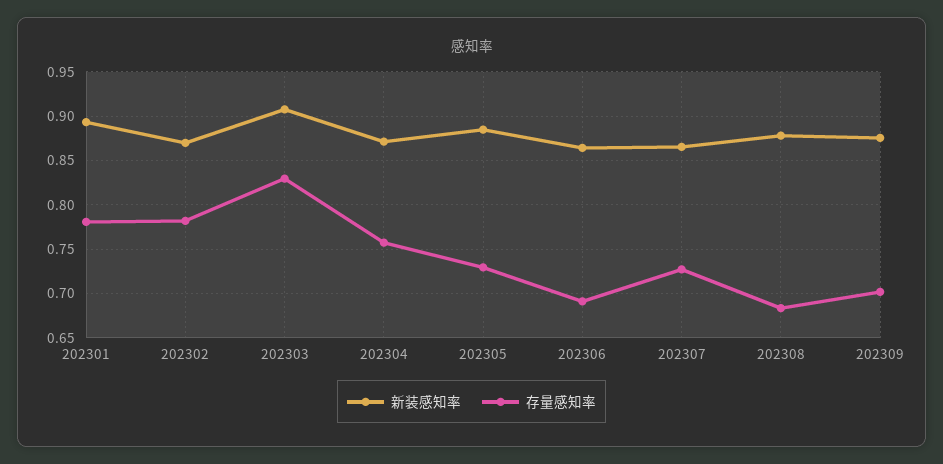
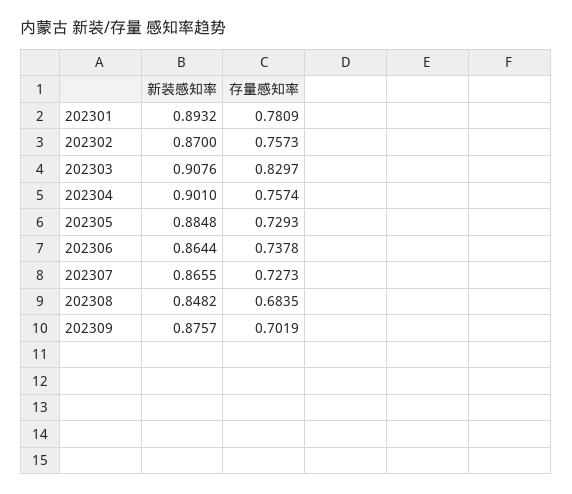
  {
    "新装感知率": {
      "202301": 0.8932,
      "202302": 0.87,
      "202303": 0.9076,
-     "202304": 0.87,
+     "202304": 0.901,
      "202305": 0.8848,
      "202306": 0.8644,
      "202307": 0.8655,
-     "202308": 0.88,
+     "202308": 0.8482,
      "202309": 0.8757
    },
    "存量感知率": {
      "202301": 0.7809,
-     "202302": 0.78,
+     "202302": 0.7573,
      "202303": 0.8297,
      "202304": 0.7574,
      "202305": 0.7293,
-     "202306": 0.69,
+     "202306": 0.7378,
      "202307": 0.7273,
      "202308": 0.6835,
      "202309": 0.7019
    }
  }

